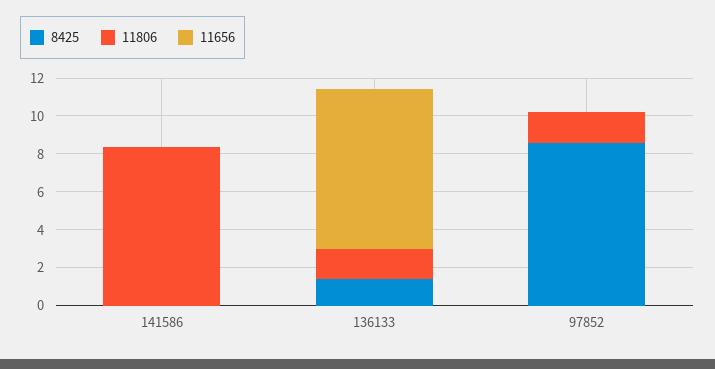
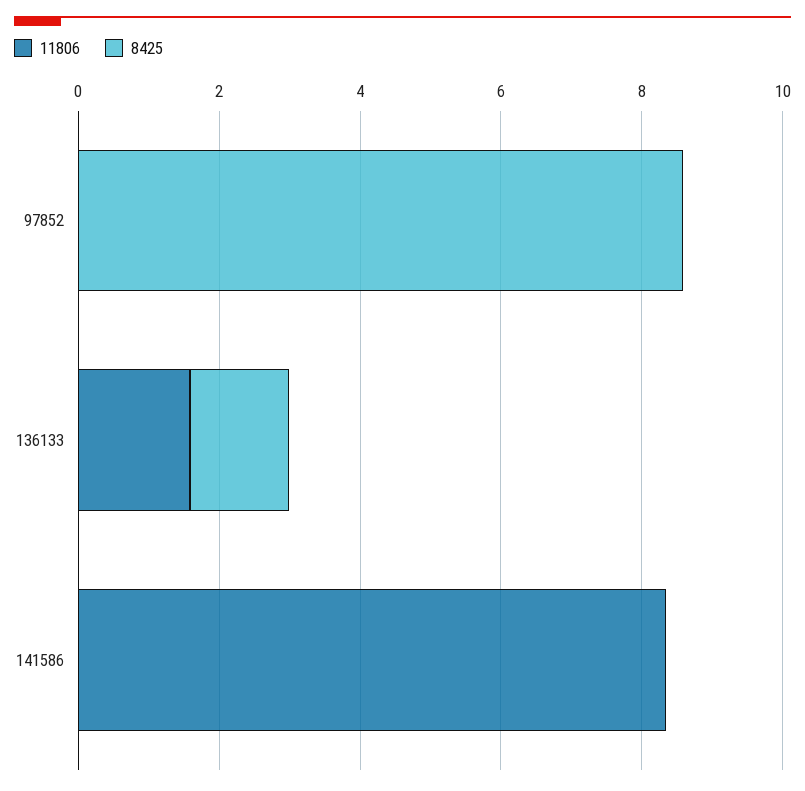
  {
    "8425": {
      "141586": 0,
      "136133": 1.5,
      "97852": 8.5
    },
    "11806": {
      "141586": 8.5,
      "136133": 1.5,
-     "97852": 1.5
+     "97852": 0
-   },
+   }
-   "11656": {
-     "141586": 0,
-     "136133": 8.5,
-     "97852": 0
-   }
  }

